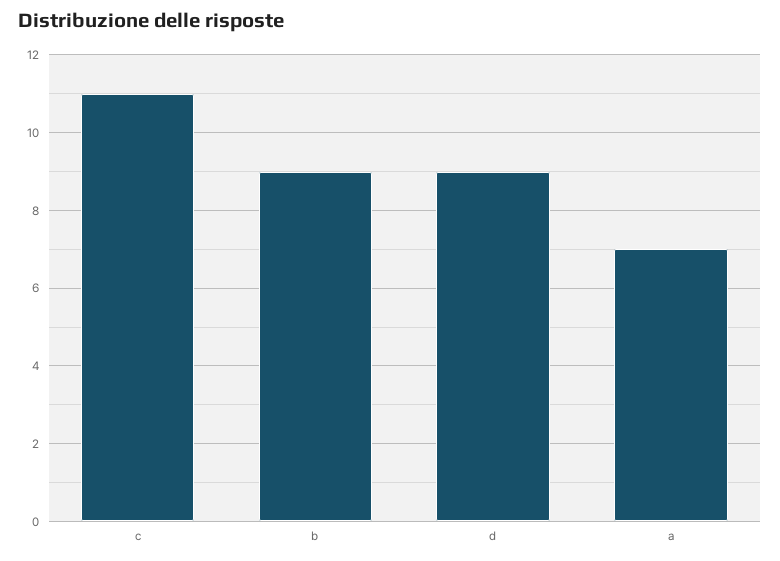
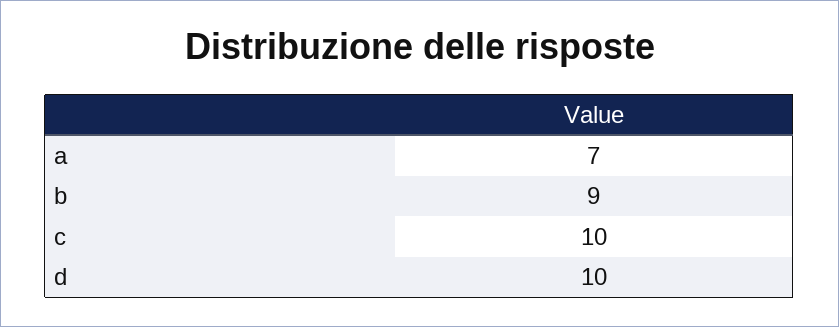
  {
-   "c": 11,
+   "c": 10,
    "b": 9,
-   "d": 9,
+   "d": 10,
    "a": 7
  }

